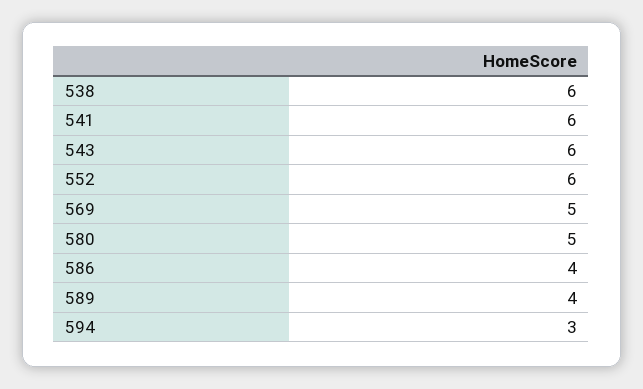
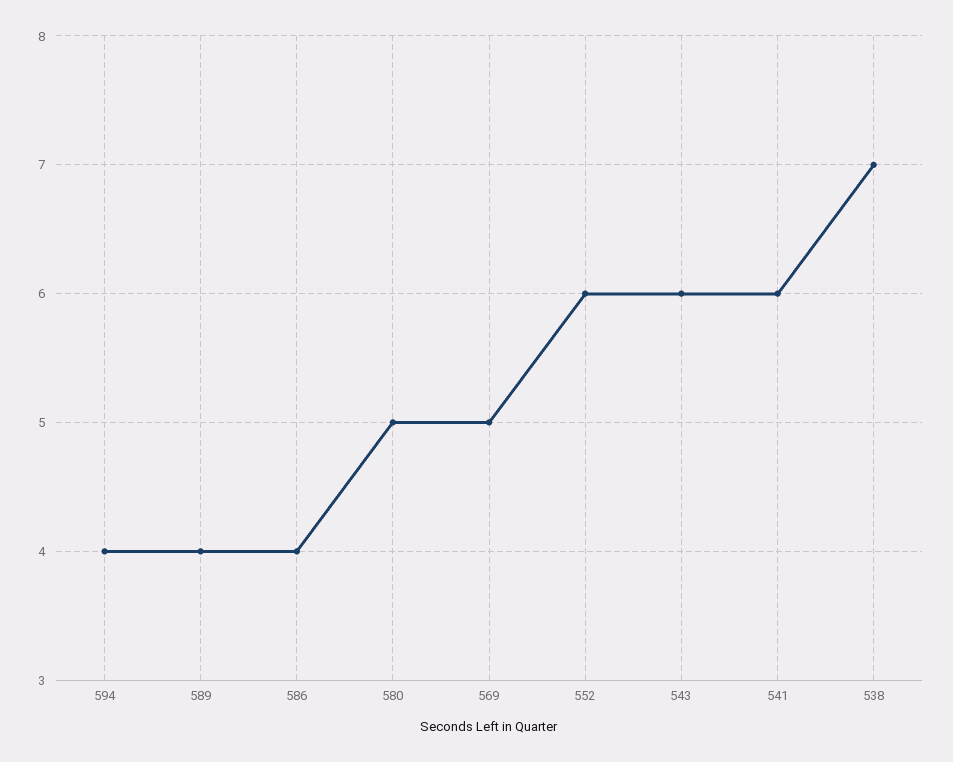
  {
-   "538": 6,
+   "538": 7,
    "541": 6,
    "543": 6,
    "552": 6,
    "569": 5,
    "580": 5,
    "586": 4,
    "589": 4,
-   "594": 3
+   "594": 4
  }

